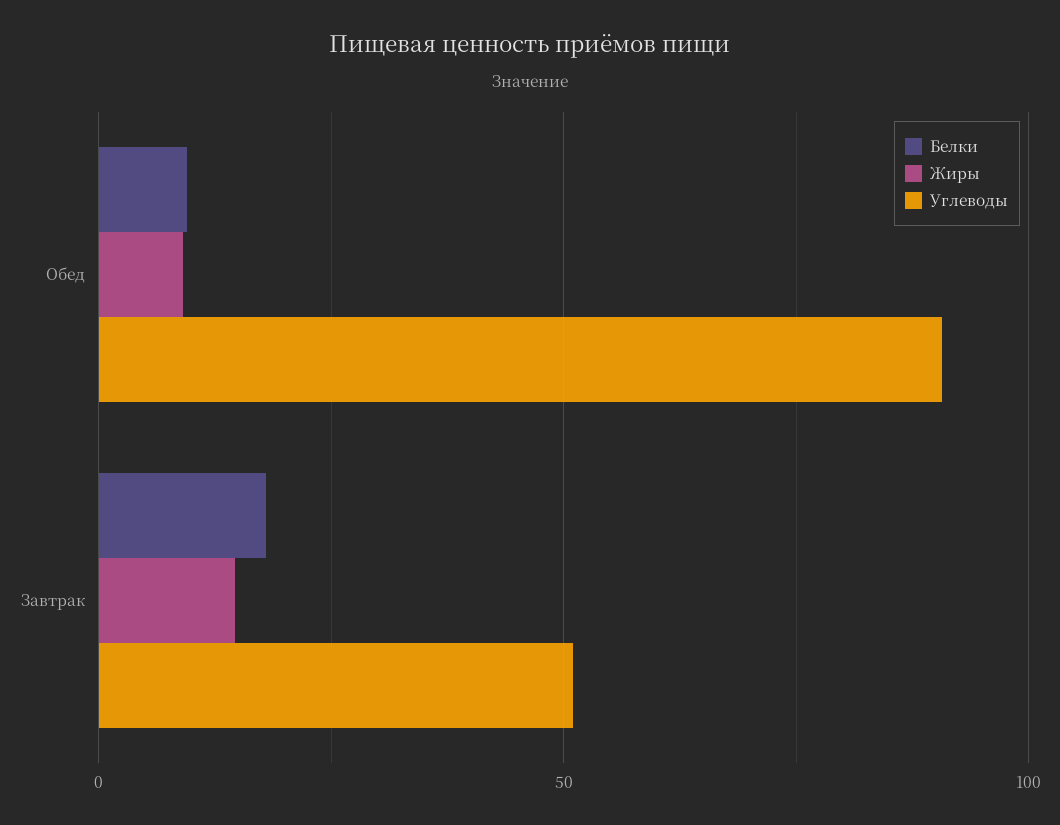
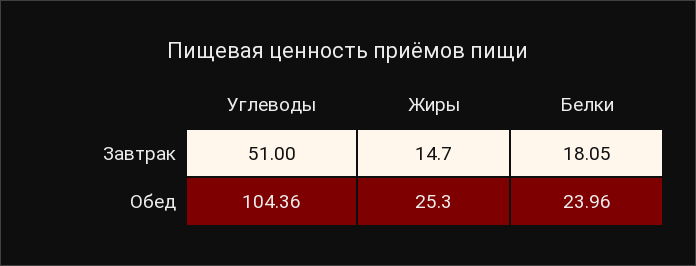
  {
    "Белки": {
-     "Обед": 10,
+     "Обед": 23.96,
      "Завтрак": 18.05
    },
    "Жиры": {
-     "Обед": 10,
+     "Обед": 25.3,
      "Завтрак": 14.7
    },
    "Углеводы": {
-     "Обед": 90,
+     "Обед": 104.36,
      "Завтрак": 51
    }
  }

